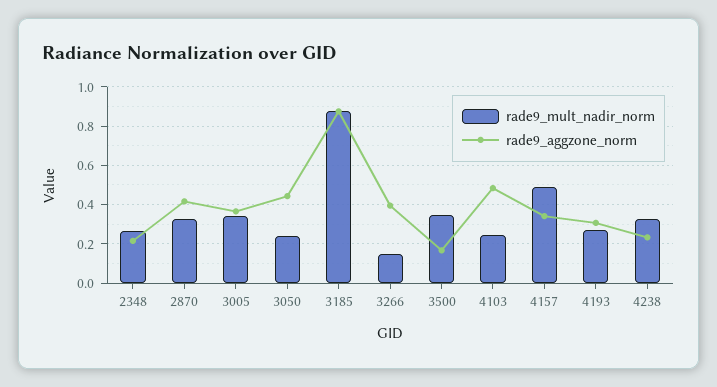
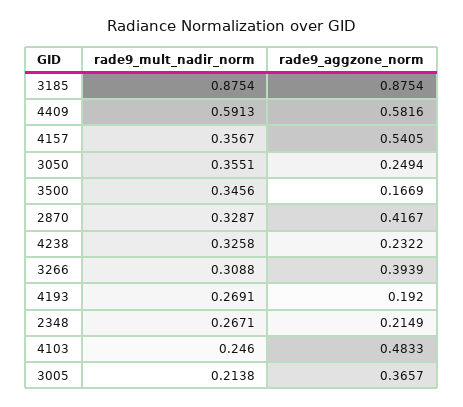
  {
    "rade9_mult_nadir_norm": {
      "2348": 0.2671,
      "2870": 0.3287,
-     "3005": 0.35,
+     "3005": 0.2138,
-     "3050": 0.25,
+     "3050": 0.3551,
      "3185": 0.8754,
-     "3266": 0.15,
+     "3266": 0.3088,
      "3500": 0.3456,
      "4103": 0.246,
-     "4157": 0.5,
+     "4157": 0.3567,
      "4193": 0.2691,
-     "4238": 0.3258
+     "4238": 0.3258,
+     "4409": 0.5913
    },
    "rade9_aggzone_norm": {
      "2348": 0.2149,
      "2870": 0.4167,
      "3005": 0.3657,
-     "3050": 0.45,
+     "3050": 0.2494,
      "3185": 0.8754,
      "3266": 0.3939,
      "3500": 0.1669,
      "4103": 0.4833,
-     "4157": 0.35,
+     "4157": 0.5405,
-     "4193": 0.3,
+     "4193": 0.192,
-     "4238": 0.2322
+     "4238": 0.2322,
+     "4409": 0.5816
    }
  }

